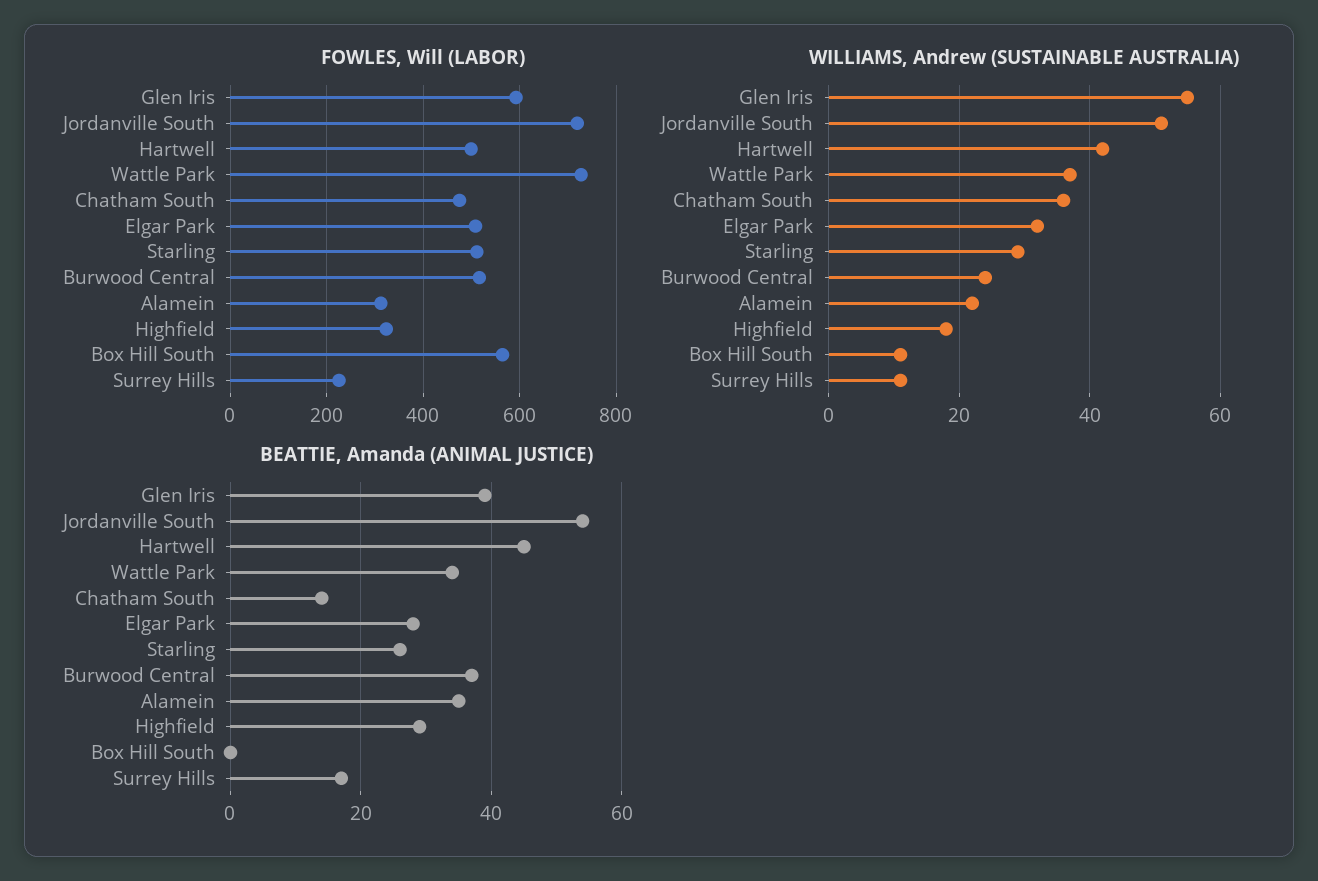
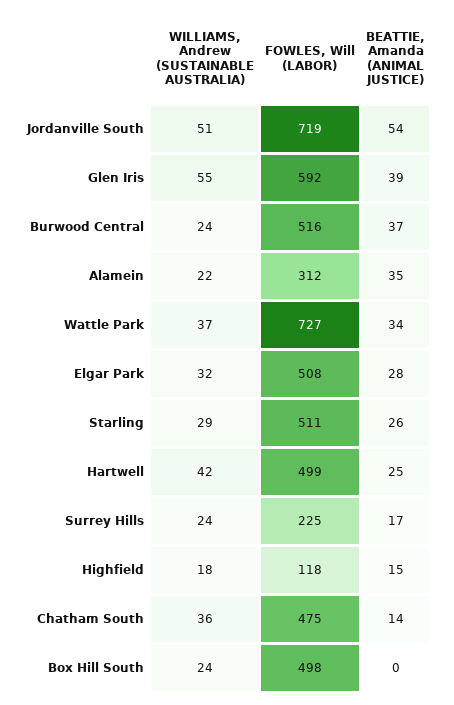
  {
    "FOWLES, Will (LABOR)": {
      "Glen Iris": 592,
      "Jordanville South": 719,
      "Hartwell": 499,
      "Wattle Park": 727,
      "Chatham South": 475,
      "Elgar Park": 508,
      "Starling": 511,
      "Burwood Central": 516,
      "Alamein": 312,
-     "Highfield": 320,
+     "Highfield": 118,
-     "Box Hill South": 560,
+     "Box Hill South": 498,
      "Surrey Hills": 225
    },
    "WILLIAMS, Andrew (SUSTAINABLE AUSTRALIA)": {
      "Glen Iris": 55,
      "Jordanville South": 51,
      "Hartwell": 42,
      "Wattle Park": 37,
      "Chatham South": 36,
      "Elgar Park": 32,
      "Starling": 29,
      "Burwood Central": 24,
      "Alamein": 22,
      "Highfield": 18,
-     "Box Hill South": 10,
+     "Box Hill South": 24,
-     "Surrey Hills": 10
+     "Surrey Hills": 24
    },
    "BEATTIE, Amanda (ANIMAL JUSTICE)": {
      "Glen Iris": 39,
      "Jordanville South": 54,
-     "Hartwell": 45,
+     "Hartwell": 25,
      "Wattle Park": 34,
      "Chatham South": 14,
      "Elgar Park": 28,
      "Starling": 26,
      "Burwood Central": 37,
      "Alamein": 35,
-     "Highfield": 30,
+     "Highfield": 15,
      "Box Hill South": 0,
      "Surrey Hills": 17
    }
  }

